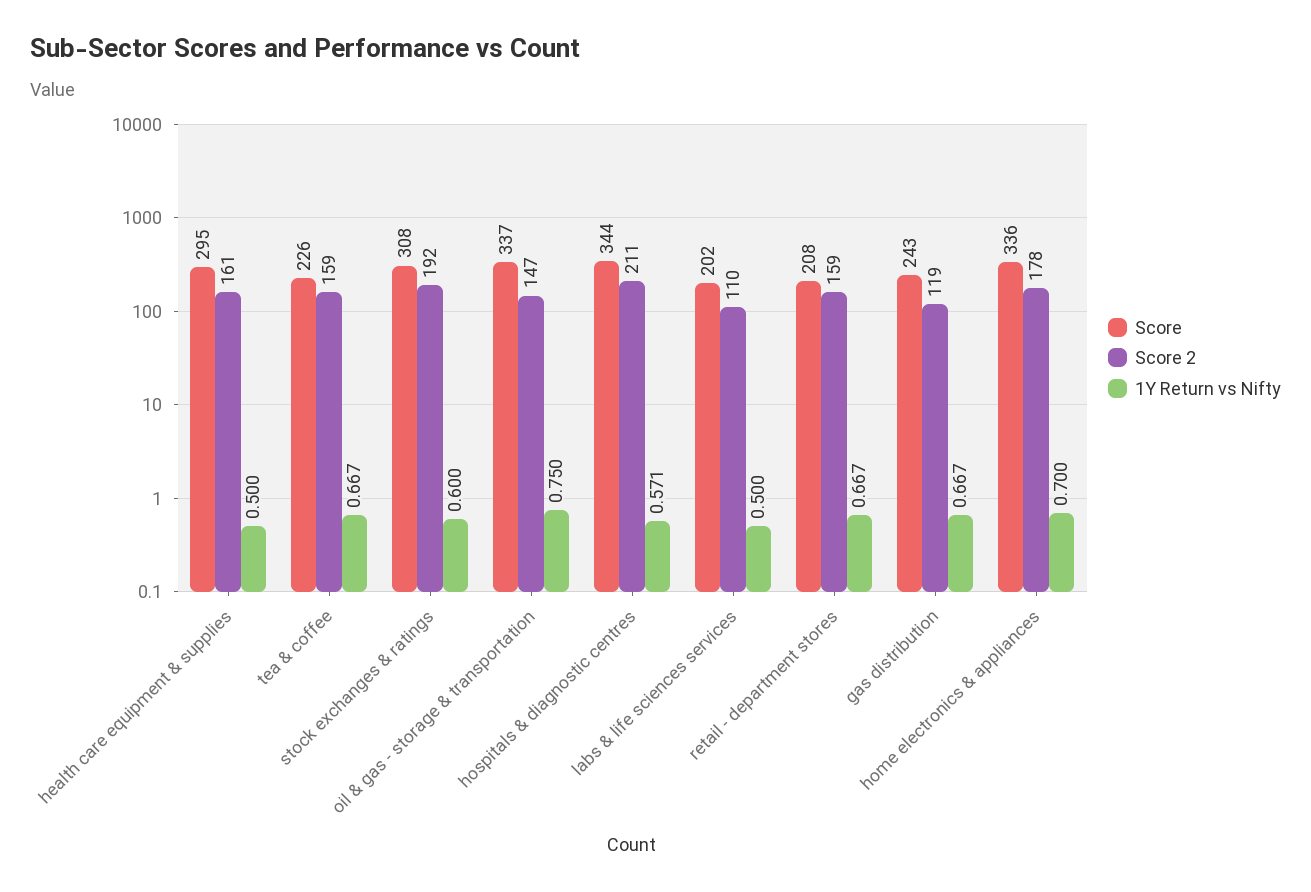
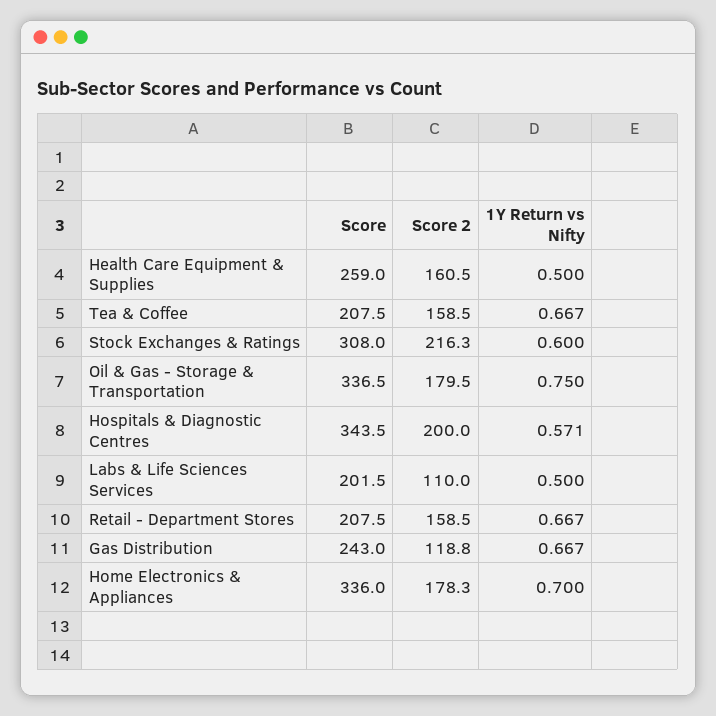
  {
    "Score": {
-     "health care equipment & supplies": 295,
+     "health care equipment & supplies": 259,
-     "tea & coffee": 226,
+     "tea & coffee": 207.5,
      "stock exchanges & ratings": 308,
      "oil & gas - storage & transportation": 336.5,
      "hospitals & diagnostic centres": 343.5,
      "labs & life sciences services": 201.5,
      "retail - department stores": 207.5,
      "gas distribution": 243,
      "home electronics & appliances": 336
    },
    "Score 2": {
      "health care equipment & supplies": 160.5,
      "tea & coffee": 158.5,
-     "stock exchanges & ratings": 192,
+     "stock exchanges & ratings": 216.3,
-     "oil & gas - storage & transportation": 147,
+     "oil & gas - storage & transportation": 179.5,
-     "hospitals & diagnostic centres": 211,
+     "hospitals & diagnostic centres": 200,
      "labs & life sciences services": 110,
      "retail - department stores": 158.5,
      "gas distribution": 118.8,
      "home electronics & appliances": 178.3
    },
    "1Y Return vs Nifty": {
      "health care equipment & supplies": 0.5,
      "tea & coffee": 0.667,
      "stock exchanges & ratings": 0.6,
      "oil & gas - storage & transportation": 0.75,
      "hospitals & diagnostic centres": 0.571,
      "labs & life sciences services": 0.5,
      "retail - department stores": 0.667,
      "gas distribution": 0.667,
      "home electronics & appliances": 0.7
    }
  }

